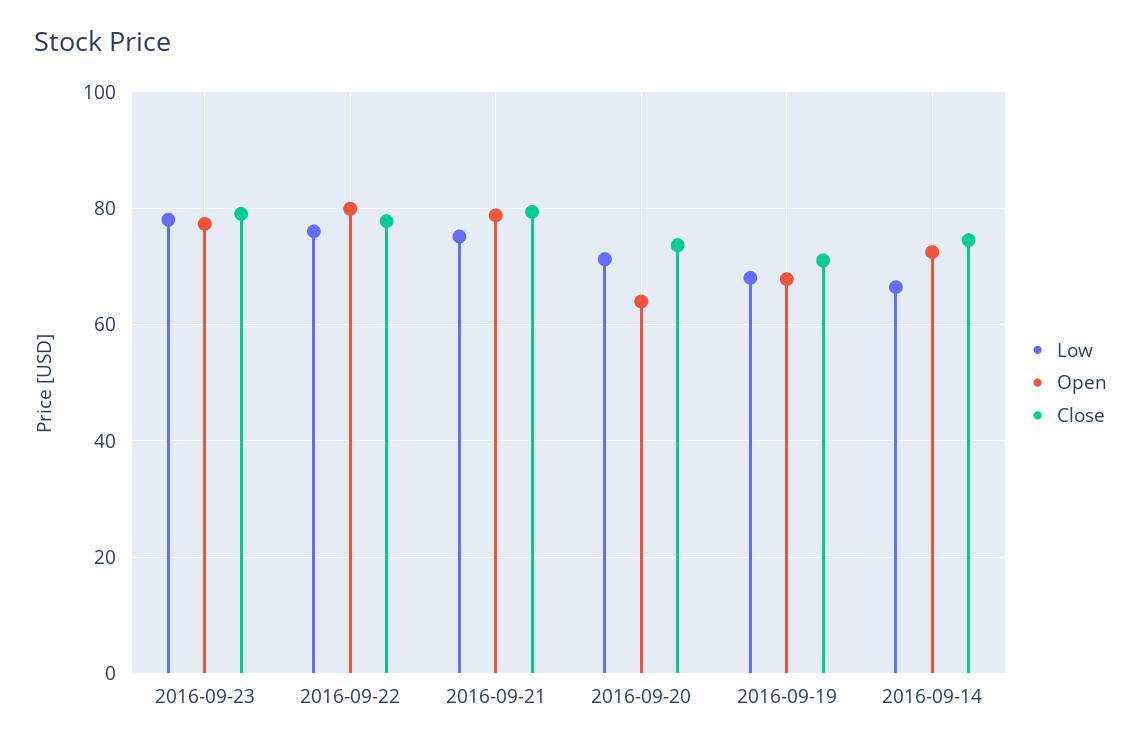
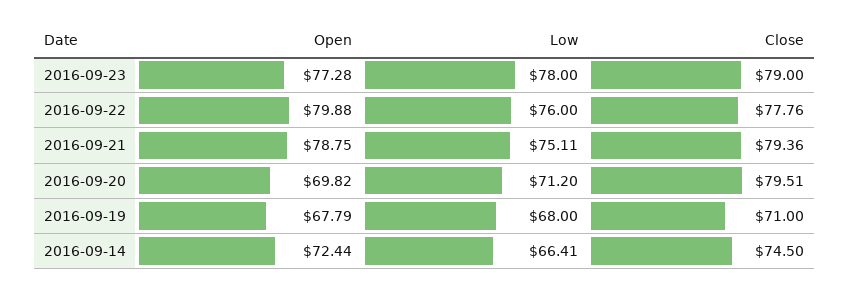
  {
    "Low": {
      "2016-09-23": 78,
      "2016-09-22": 76,
      "2016-09-21": 75.11,
      "2016-09-20": 71.2,
      "2016-09-19": 68,
      "2016-09-14": 66.41
    },
    "Open": {
      "2016-09-23": 77.28,
      "2016-09-22": 79.88,
      "2016-09-21": 78.75,
-     "2016-09-20": 64,
+     "2016-09-20": 69.82,
      "2016-09-19": 67.79,
      "2016-09-14": 72.44
    },
    "Close": {
      "2016-09-23": 79,
      "2016-09-22": 77.76,
      "2016-09-21": 79.36,
-     "2016-09-20": 74,
+     "2016-09-20": 79.51,
      "2016-09-19": 71,
      "2016-09-14": 74.5
    }
  }

